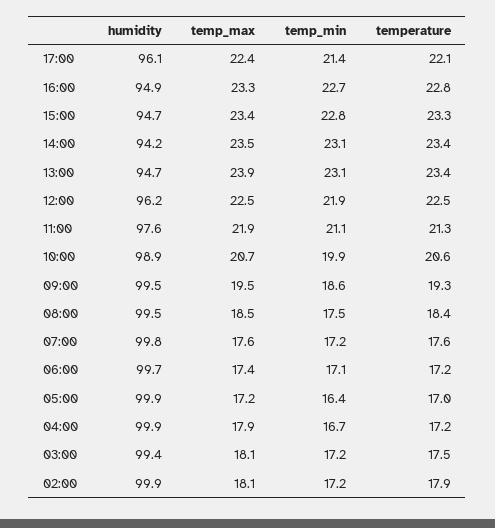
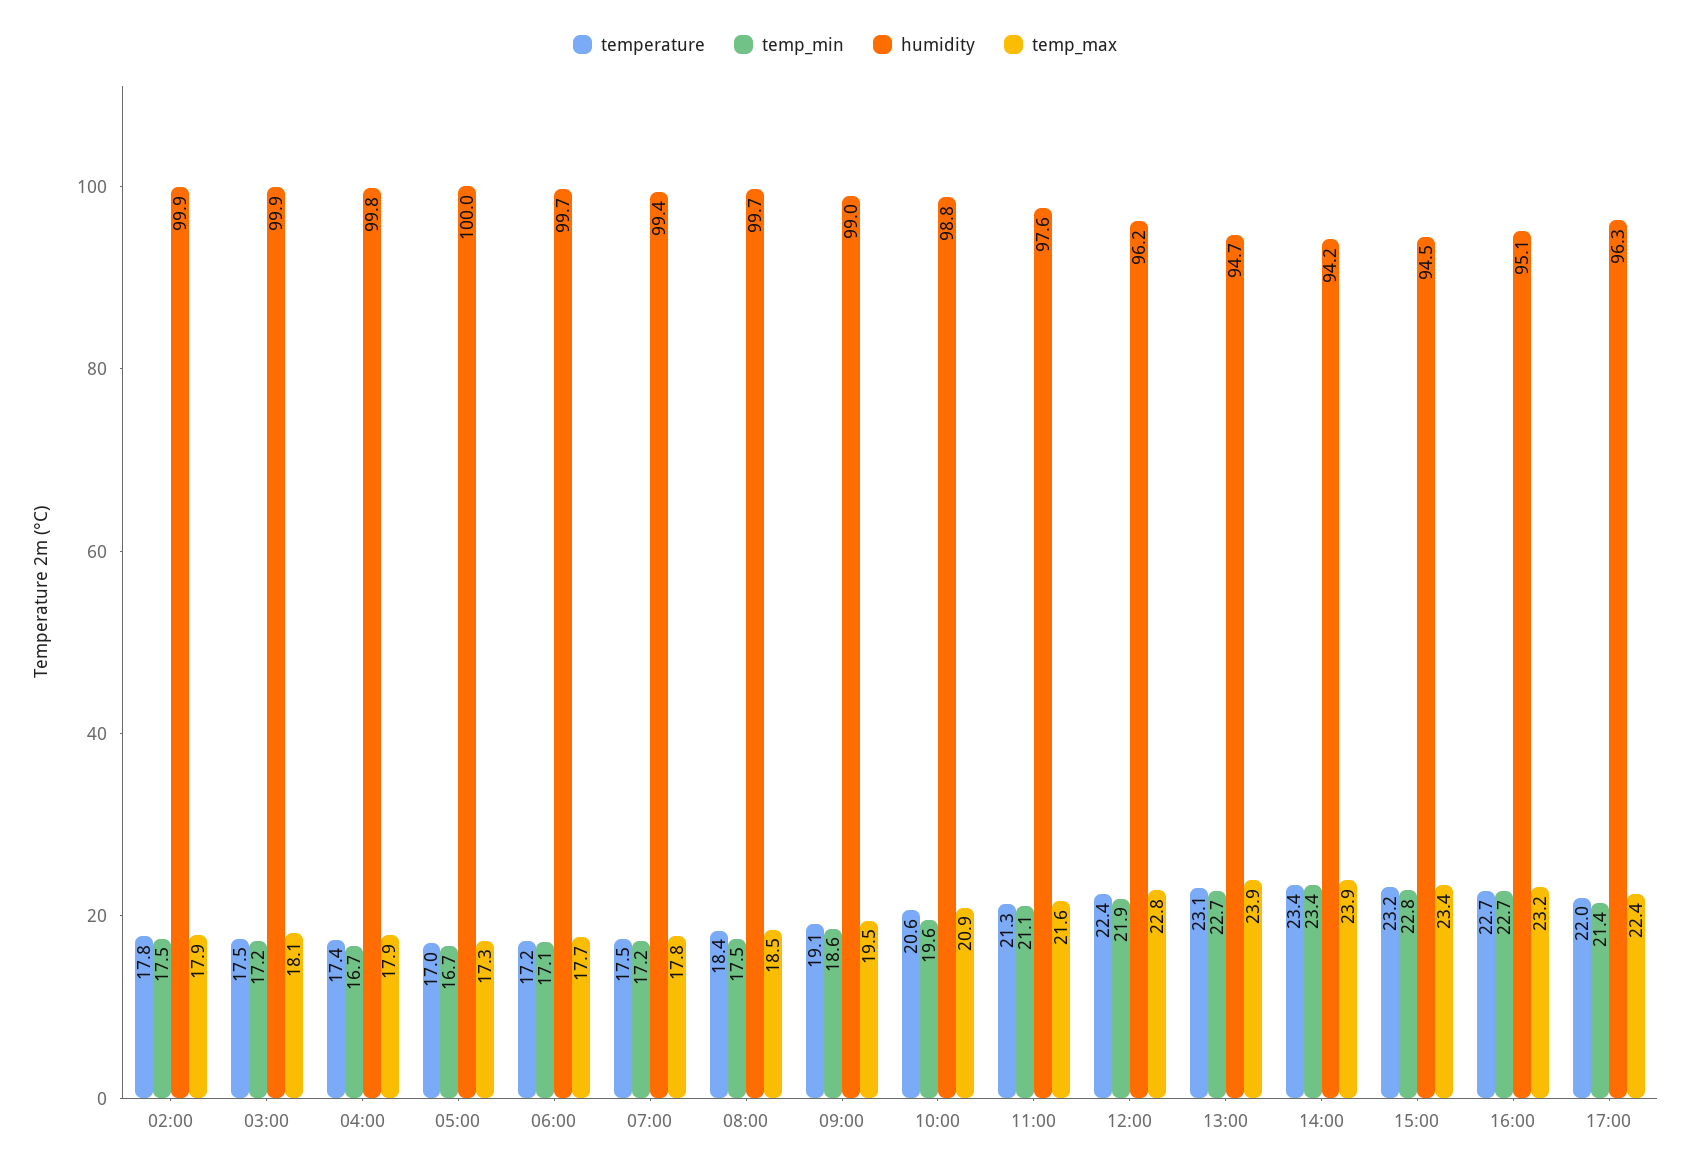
  {
    "humidity": {
-     "17:00": 96.1,
+     "17:00": 96.3,
-     "16:00": 94.9,
+     "16:00": 95.1,
-     "15:00": 94.7,
+     "15:00": 94.5,
      "14:00": 94.2,
      "13:00": 94.7,
      "12:00": 96.2,
      "11:00": 97.6,
-     "10:00": 98.9,
+     "10:00": 98.8,
-     "09:00": 99.5,
+     "09:00": 99,
-     "08:00": 99.5,
+     "08:00": 99.7,
-     "07:00": 99.8,
+     "07:00": 99.4,
      "06:00": 99.7,
-     "05:00": 99.9,
+     "05:00": 100,
-     "04:00": 99.9,
+     "04:00": 99.8,
-     "03:00": 99.4,
+     "03:00": 99.9,
      "02:00": 99.9
    },
    "temp_max": {
      "17:00": 22.4,
-     "16:00": 23.3,
+     "16:00": 23.2,
      "15:00": 23.4,
-     "14:00": 23.5,
+     "14:00": 23.9,
      "13:00": 23.9,
-     "12:00": 22.5,
+     "12:00": 22.8,
-     "11:00": 21.9,
+     "11:00": 21.6,
-     "10:00": 20.7,
+     "10:00": 20.9,
      "09:00": 19.5,
      "08:00": 18.5,
-     "07:00": 17.6,
+     "07:00": 17.8,
-     "06:00": 17.4,
+     "06:00": 17.7,
-     "05:00": 17.2,
+     "05:00": 17.3,
      "04:00": 17.9,
      "03:00": 18.1,
-     "02:00": 18.1
+     "02:00": 17.9
    },
    "temp_min": {
      "17:00": 21.4,
      "16:00": 22.7,
      "15:00": 22.8,
-     "14:00": 23.1,
+     "14:00": 23.4,
-     "13:00": 23.1,
+     "13:00": 22.7,
      "12:00": 21.9,
      "11:00": 21.1,
-     "10:00": 19.9,
+     "10:00": 19.6,
      "09:00": 18.6,
      "08:00": 17.5,
      "07:00": 17.2,
      "06:00": 17.1,
-     "05:00": 16.4,
+     "05:00": 16.7,
      "04:00": 16.7,
      "03:00": 17.2,
-     "02:00": 17.2
+     "02:00": 17.5
    },
    "temperature": {
-     "17:00": 22.1,
+     "17:00": 22,
-     "16:00": 22.8,
+     "16:00": 22.7,
-     "15:00": 23.3,
+     "15:00": 23.2,
      "14:00": 23.4,
-     "13:00": 23.4,
+     "13:00": 23.1,
-     "12:00": 22.5,
+     "12:00": 22.4,
      "11:00": 21.3,
      "10:00": 20.6,
-     "09:00": 19.3,
+     "09:00": 19.1,
      "08:00": 18.4,
-     "07:00": 17.6,
+     "07:00": 17.5,
      "06:00": 17.2,
      "05:00": 17,
-     "04:00": 17.2,
+     "04:00": 17.4,
      "03:00": 17.5,
-     "02:00": 17.9
+     "02:00": 17.8
    }
  }

